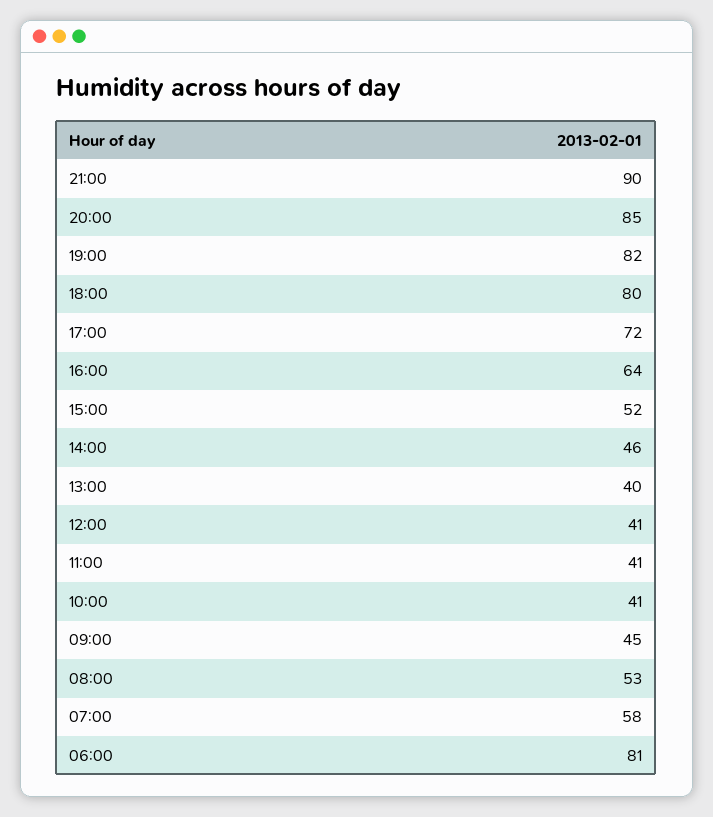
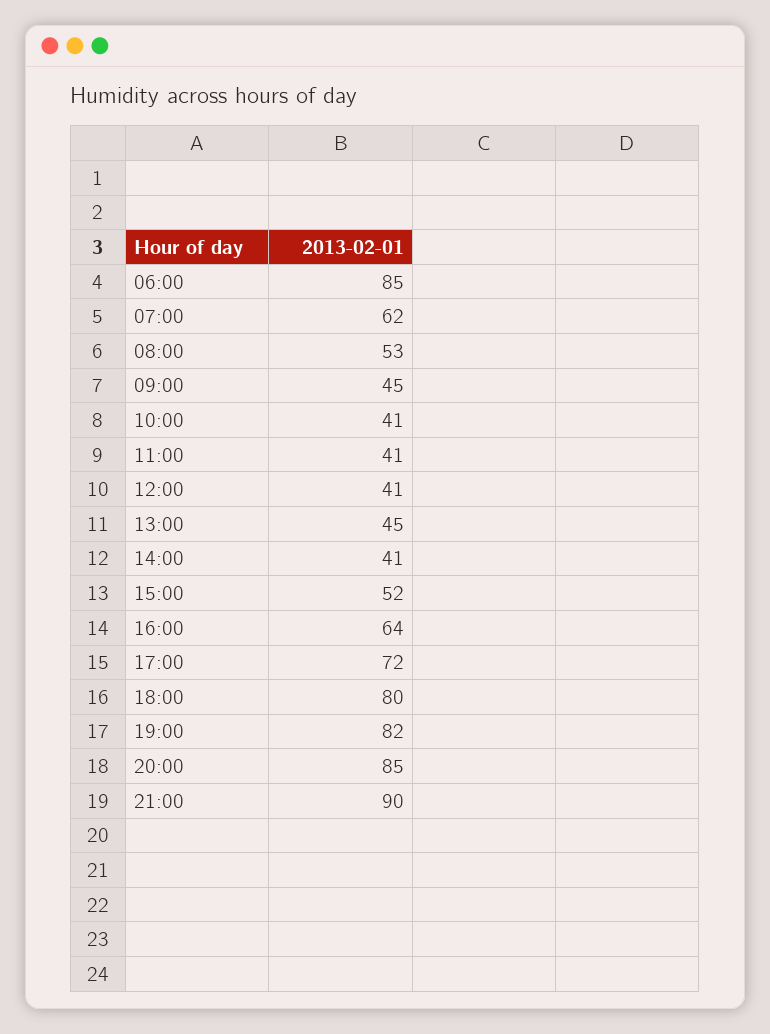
  {
    "21:00": 90,
    "20:00": 85,
    "19:00": 82,
    "18:00": 80,
    "17:00": 72,
    "16:00": 64,
    "15:00": 52,
-   "14:00": 46,
+   "14:00": 41,
-   "13:00": 40,
+   "13:00": 45,
    "12:00": 41,
    "11:00": 41,
    "10:00": 41,
    "09:00": 45,
    "08:00": 53,
-   "07:00": 58,
+   "07:00": 62,
-   "06:00": 81
+   "06:00": 85
  }

